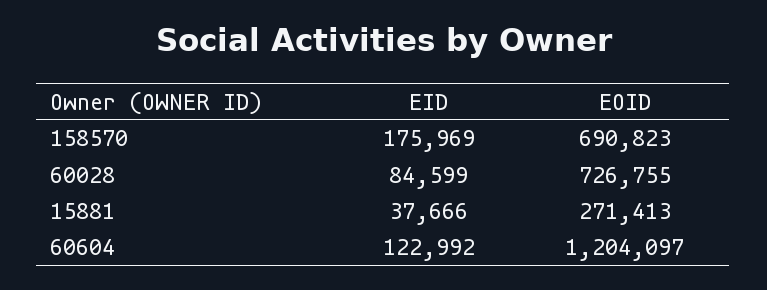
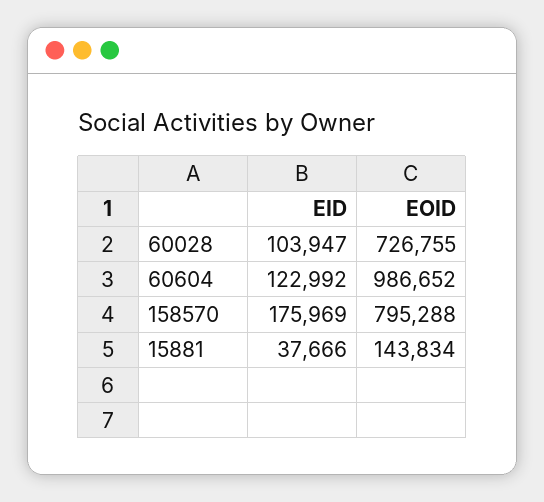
  {
    "EID": {
      "158570": 175969,
-     "60028": 84599,
+     "60028": 103947,
      "15881": 37666,
      "60604": 122992
    },
    "EOID": {
-     "158570": 690823,
+     "158570": 795288,
      "60028": 726755,
-     "15881": 271413,
+     "15881": 143834,
-     "60604": 1204097
+     "60604": 986652
    }
  }

